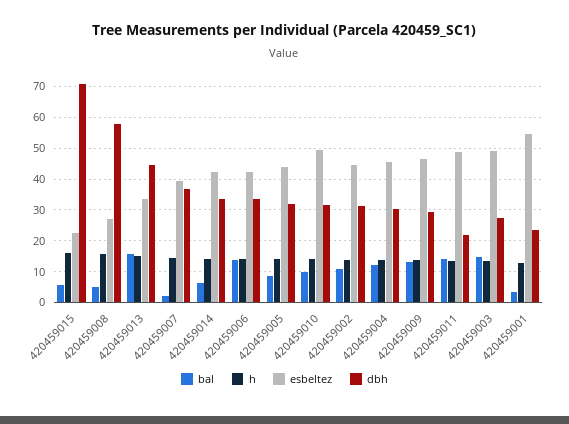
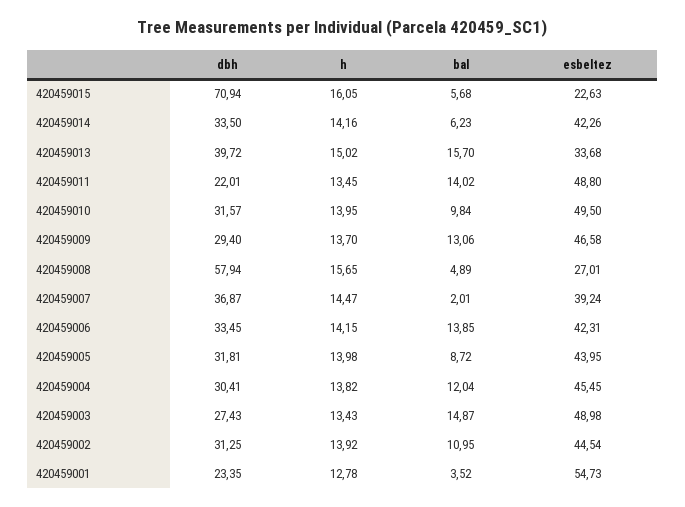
  {
    "bal": {
      "420459015": 5.68,
      "420459008": 4.89,
      "420459013": 15.7,
      "420459007": 2.01,
      "420459014": 6.23,
      "420459006": 13.85,
      "420459005": 8.72,
      "420459010": 9.84,
      "420459002": 10.95,
      "420459004": 12.04,
      "420459009": 13.06,
      "420459011": 14.02,
      "420459003": 14.87,
      "420459001": 3.52
    },
    "h": {
      "420459015": 16.05,
      "420459008": 15.65,
      "420459013": 15.02,
      "420459007": 14.47,
      "420459014": 14.16,
      "420459006": 14.15,
      "420459005": 13.98,
      "420459010": 13.95,
      "420459002": 13.92,
      "420459004": 13.82,
      "420459009": 13.7,
      "420459011": 13.45,
      "420459003": 13.43,
      "420459001": 12.78
    },
    "esbeltez": {
      "420459015": 22.63,
      "420459008": 27.01,
      "420459013": 33.68,
      "420459007": 39.24,
      "420459014": 42.26,
      "420459006": 42.31,
      "420459005": 43.95,
      "420459010": 49.5,
      "420459002": 44.54,
      "420459004": 45.45,
      "420459009": 46.58,
      "420459011": 48.8,
      "420459003": 48.98,
      "420459001": 54.73
    },
    "dbh": {
      "420459015": 70.94,
      "420459008": 57.94,
-     "420459013": 44,
+     "420459013": 39.72,
      "420459007": 36.87,
      "420459014": 33.5,
      "420459006": 33.45,
      "420459005": 31.81,
      "420459010": 31.57,
      "420459002": 31.25,
      "420459004": 30.41,
      "420459009": 29.4,
      "420459011": 22.01,
      "420459003": 27.43,
      "420459001": 23.35
    }
  }

